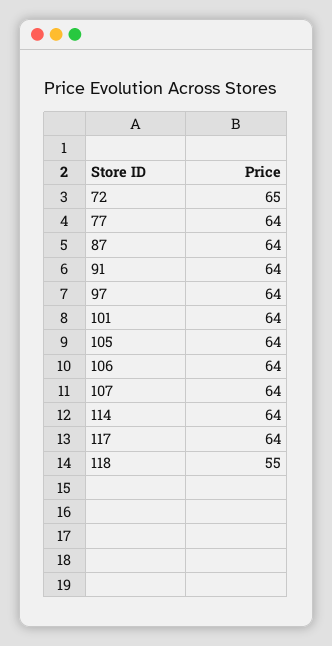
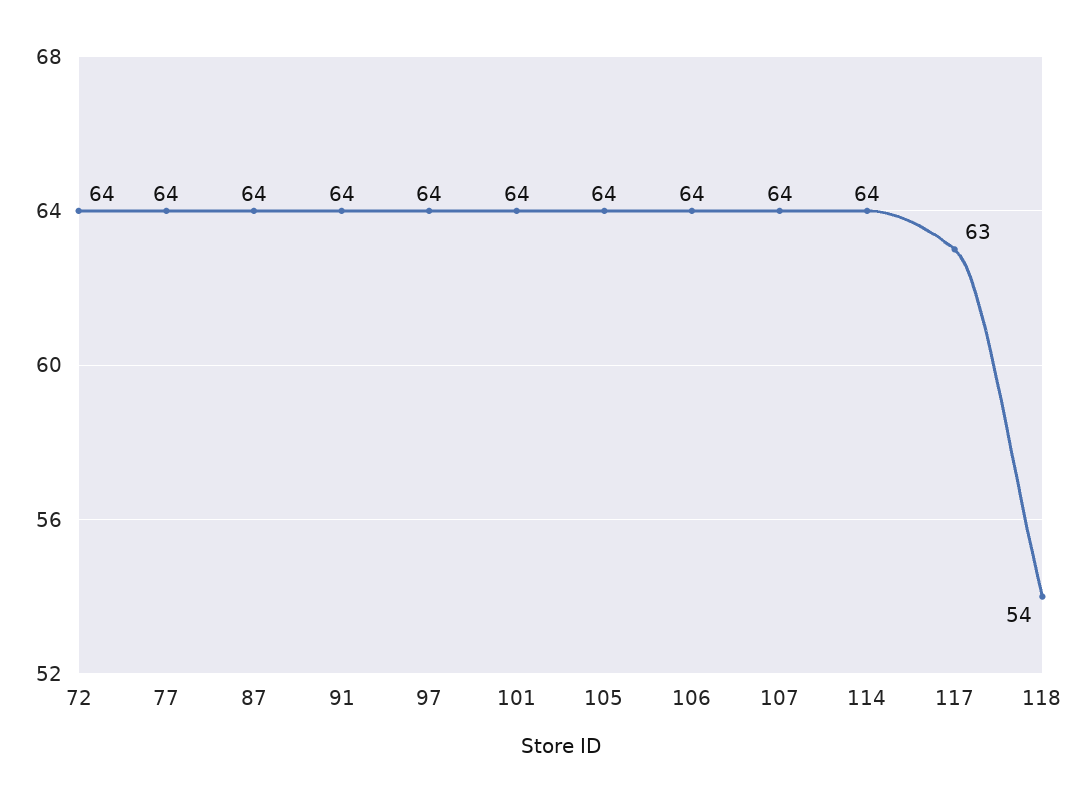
  {
-   "72": 65,
+   "72": 64,
    "77": 64,
    "87": 64,
    "91": 64,
    "97": 64,
    "101": 64,
    "105": 64,
    "106": 64,
    "107": 64,
    "114": 64,
-   "117": 64,
+   "117": 63,
-   "118": 55
+   "118": 54
  }

